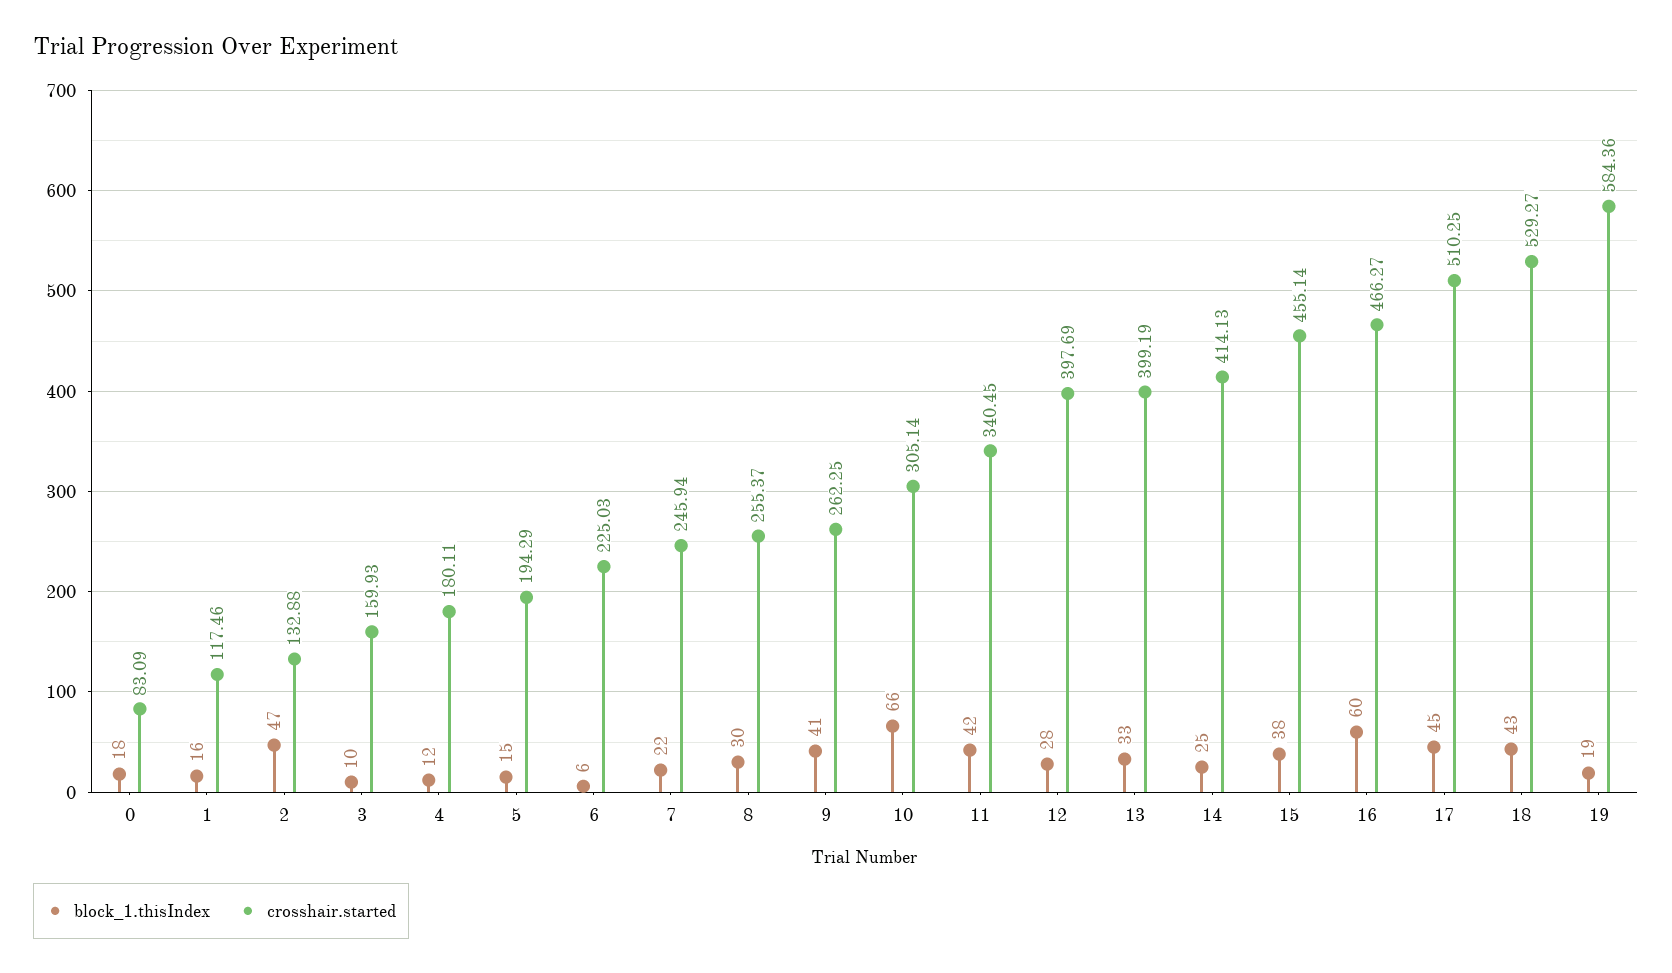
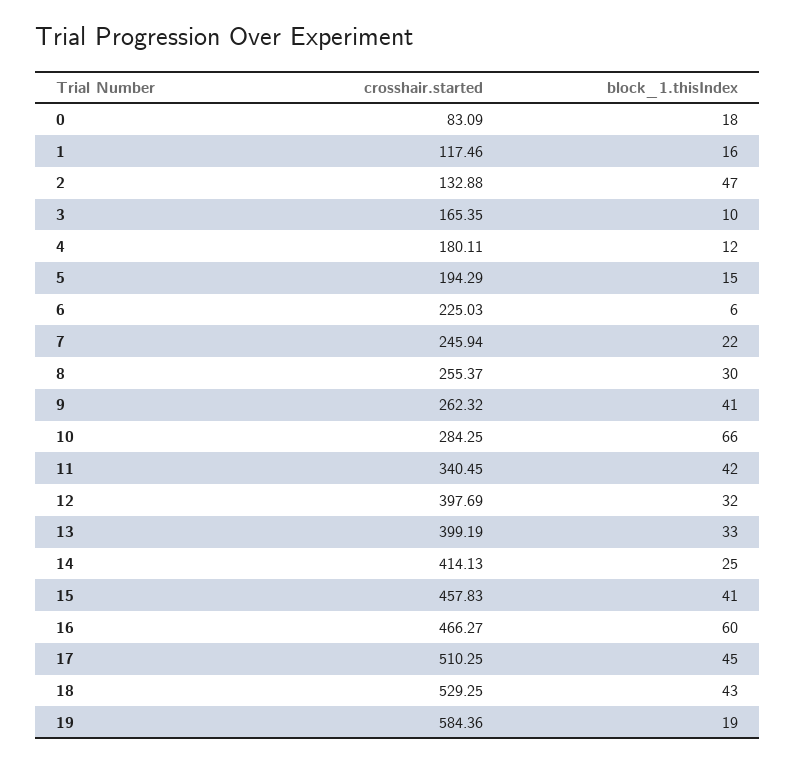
  {
    "block_1.thisIndex": {
      "0": 18,
      "1": 16,
      "2": 47,
      "3": 10,
      "4": 12,
      "5": 15,
      "6": 6,
      "7": 22,
      "8": 30,
      "9": 41,
      "10": 66,
      "11": 42,
-     "12": 28,
+     "12": 32,
      "13": 33,
      "14": 25,
-     "15": 38,
+     "15": 41,
      "16": 60,
      "17": 45,
      "18": 43,
      "19": 19
    },
    "crosshair.started": {
      "0": 83.09,
      "1": 117.46,
      "2": 132.88,
-     "3": 159.93,
+     "3": 165.35,
      "4": 180.11,
      "5": 194.29,
      "6": 225.03,
      "7": 245.94,
      "8": 255.37,
-     "9": 262.25,
+     "9": 262.32,
-     "10": 305.14,
+     "10": 284.25,
      "11": 340.45,
      "12": 397.69,
      "13": 399.19,
      "14": 414.13,
-     "15": 455.14,
+     "15": 457.83,
      "16": 466.27,
      "17": 510.25,
-     "18": 529.27,
+     "18": 529.25,
      "19": 584.36
    }
  }

